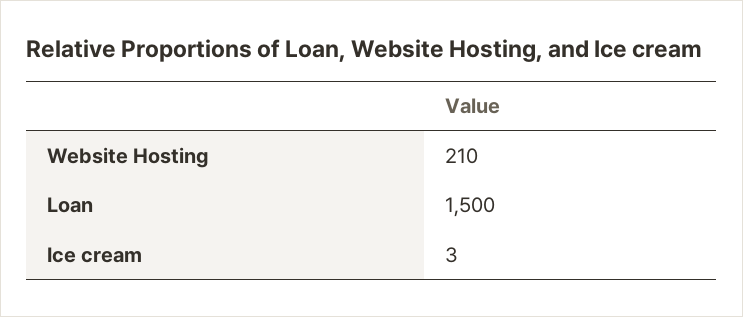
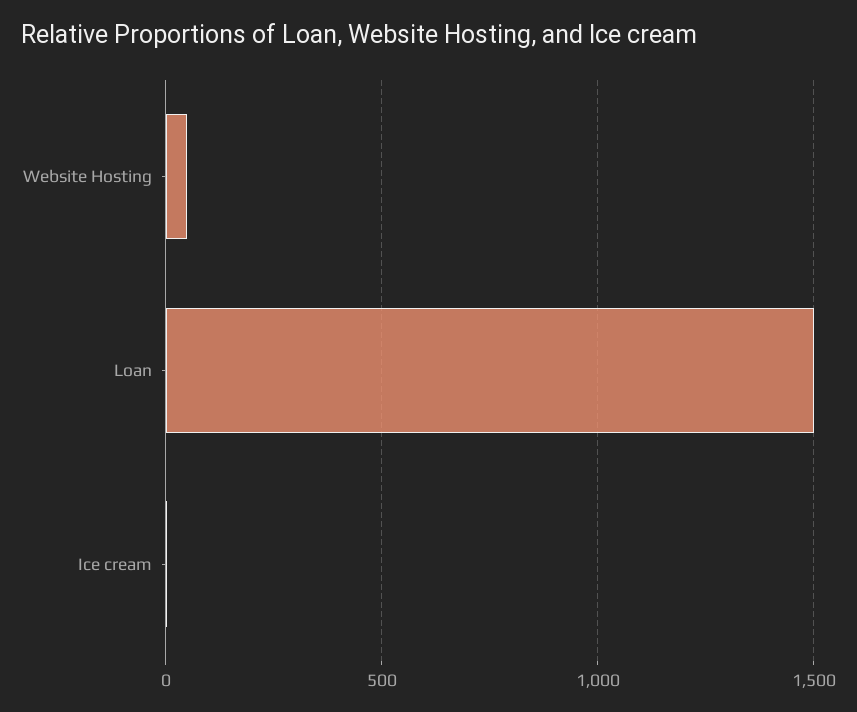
  {
-   "Website Hosting": 210,
+   "Website Hosting": 50,
    "Loan": 1500,
    "Ice cream": 3
  }

